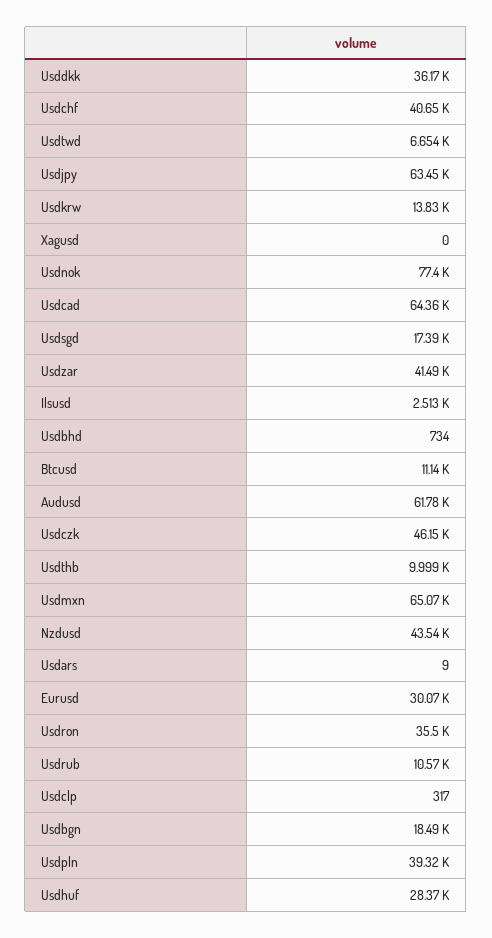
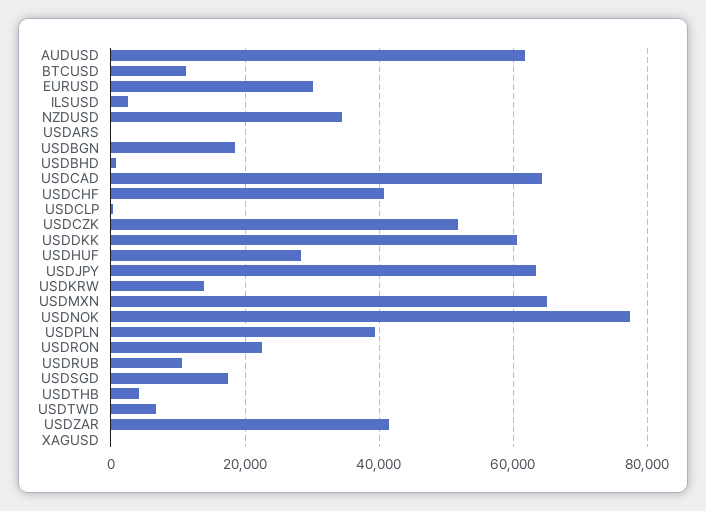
  {
-   "Usddkk": 36170,
+   "Usddkk": 60000,
    "Usdchf": 40650,
    "Usdtwd": 6654,
    "Usdjpy": 63450,
    "Usdkrw": 13830,
    "Xagusd": 0,
    "Usdnok": 77400,
    "Usdcad": 64360,
    "Usdsgd": 17390,
    "Usdzar": 41490,
    "Ilsusd": 2513,
    "Usdbhd": 734,
    "Btcusd": 11140,
    "Audusd": 61780,
-   "Usdczk": 46150,
+   "Usdczk": 52000,
-   "Usdthb": 9999,
+   "Usdthb": 4000,
    "Usdmxn": 65070,
-   "Nzdusd": 43540,
+   "Nzdusd": 34000,
    "Usdars": 9,
    "Eurusd": 30070,
-   "Usdron": 35500,
+   "Usdron": 22000,
    "Usdrub": 10570,
    "Usdclp": 317,
    "Usdbgn": 18490,
    "Usdpln": 39320,
    "Usdhuf": 28370
  }

